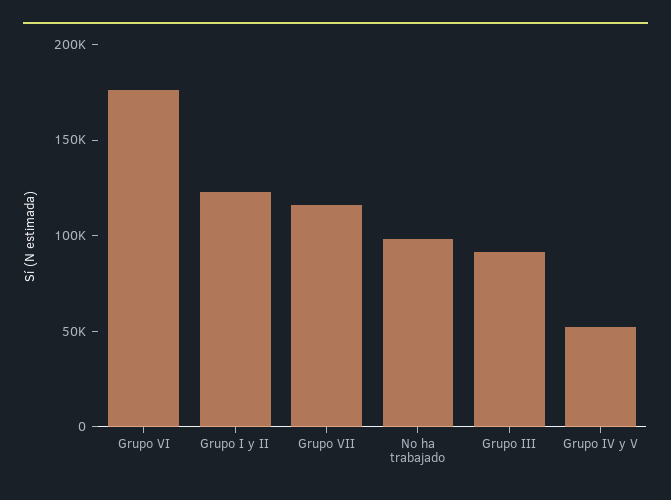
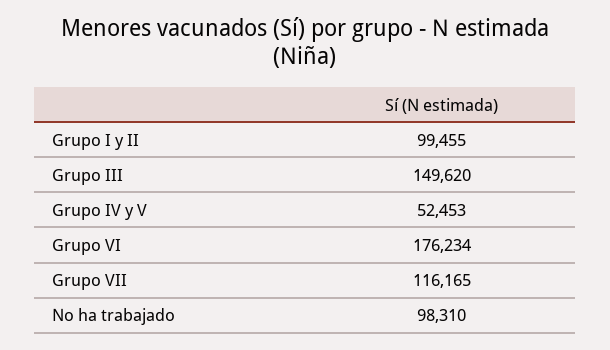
  {
    "Grupo VI": 176234,
-   "Grupo I y II": 120000,
+   "Grupo I y II": 99455,
    "Grupo VII": 116165,
    "No ha trabajado": 98310,
-   "Grupo III": 90000,
+   "Grupo III": 149620,
    "Grupo IV y V": 52453
  }

